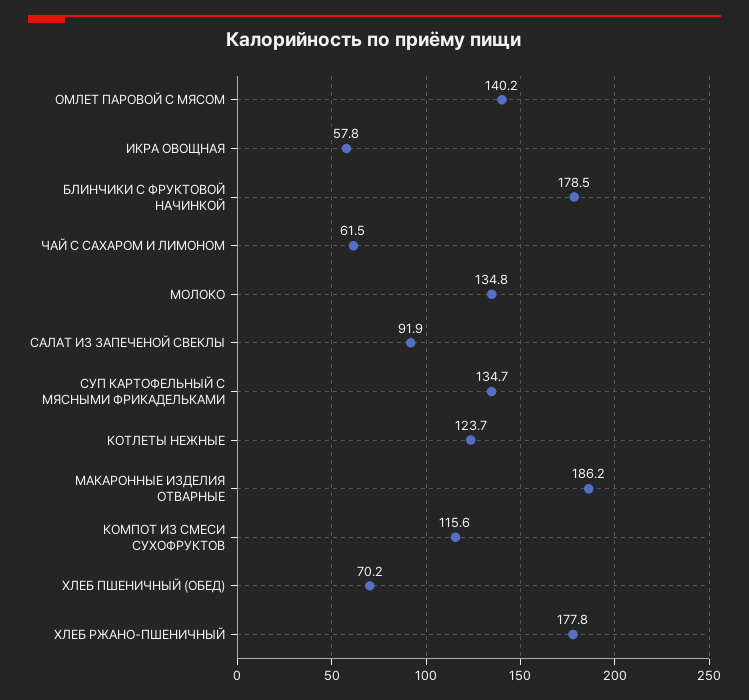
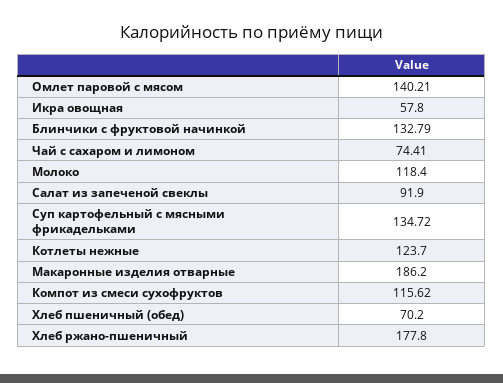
  {
    "ОМЛЕТ ПАРОВОЙ С МЯСОМ": 140.21,
    "ИКРА ОВОЩНАЯ": 57.8,
-   "БЛИНЧИКИ С ФРУКТОВОЙ НАЧИНКОЙ": 178.5,
+   "БЛИНЧИКИ С ФРУКТОВОЙ НАЧИНКОЙ": 132.79,
-   "ЧАЙ С САХАРОМ И ЛИМОНОМ": 61.5,
+   "ЧАЙ С САХАРОМ И ЛИМОНОМ": 74.41,
-   "МОЛОКО": 134.8,
+   "МОЛОКО": 118.4,
    "САЛАТ ИЗ ЗАПЕЧЕНОЙ СВЕКЛЫ": 91.9,
    "СУП КАРТОФЕЛЬНЫЙ С МЯСНЫМИ ФРИКАДЕЛЬКАМИ": 134.72,
    "КОТЛЕТЫ НЕЖНЫЕ": 123.7,
    "МАКАРОННЫЕ ИЗДЕЛИЯ ОТВАРНЫЕ": 186.2,
    "КОМПОТ ИЗ СМЕСИ СУХОФРУКТОВ": 115.62,
    "ХЛЕБ ПШЕНИЧНЫЙ (ОБЕД)": 70.2,
    "ХЛЕБ РЖАНО-ПШЕНИЧНЫЙ": 177.8
  }

